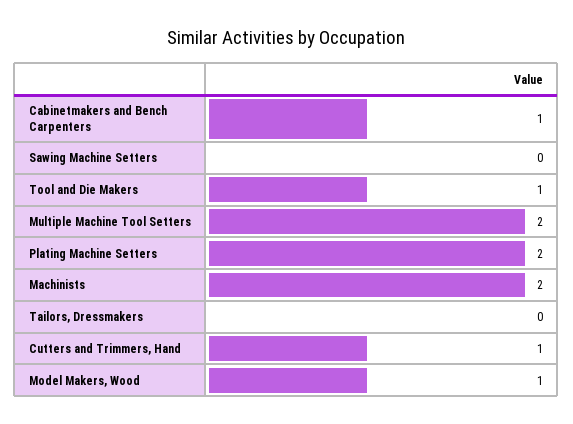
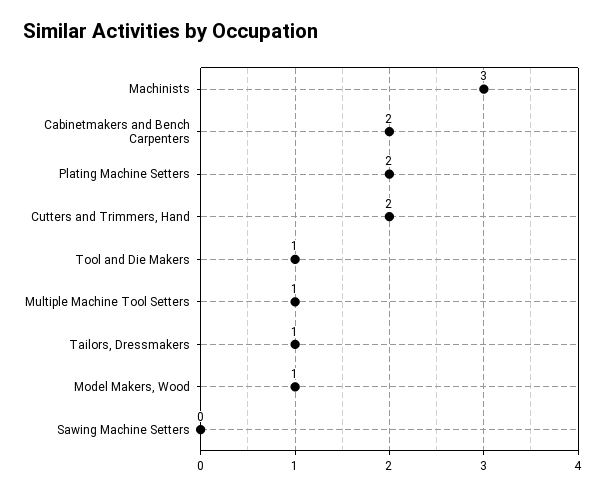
  {
-   "Cabinetmakers and Bench Carpenters": 1,
+   "Cabinetmakers and Bench Carpenters": 2,
    "Sawing Machine Setters": 0,
    "Tool and Die Makers": 1,
-   "Multiple Machine Tool Setters": 2,
+   "Multiple Machine Tool Setters": 1,
    "Plating Machine Setters": 2,
-   "Machinists": 2,
+   "Machinists": 3,
-   "Tailors, Dressmakers": 0,
+   "Tailors, Dressmakers": 1,
-   "Cutters and Trimmers, Hand": 1,
+   "Cutters and Trimmers, Hand": 2,
    "Model Makers, Wood": 1
  }

